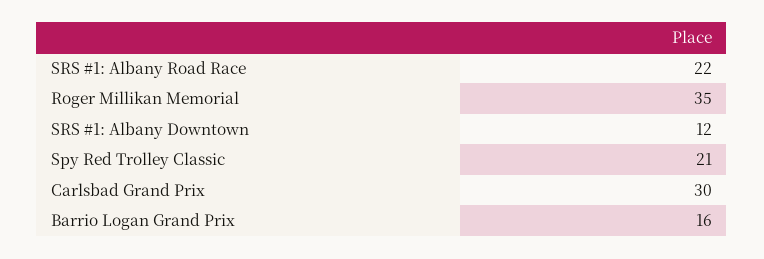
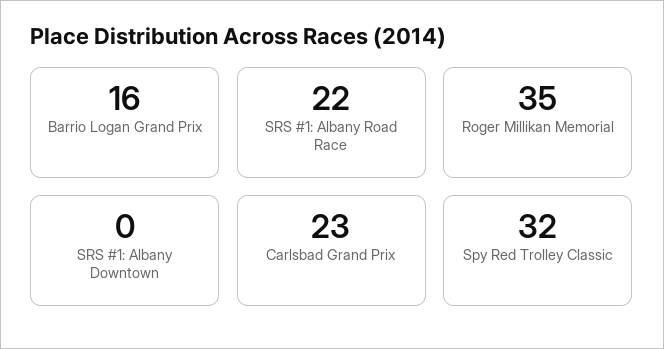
  {
    "SRS #1: Albany Road Race": 22,
    "Roger Millikan Memorial": 35,
-   "SRS #1: Albany Downtown": 12,
+   "SRS #1: Albany Downtown": 0,
-   "Spy Red Trolley Classic": 21,
+   "Spy Red Trolley Classic": 32,
-   "Carlsbad Grand Prix": 30,
+   "Carlsbad Grand Prix": 23,
    "Barrio Logan Grand Prix": 16
  }

